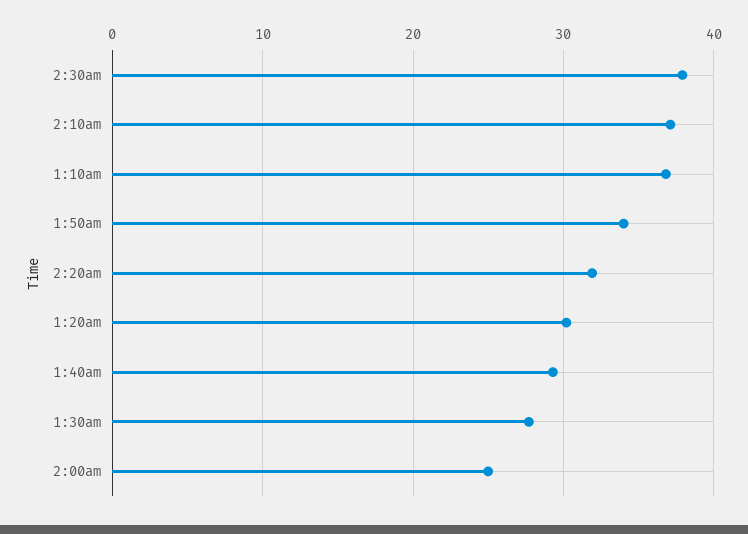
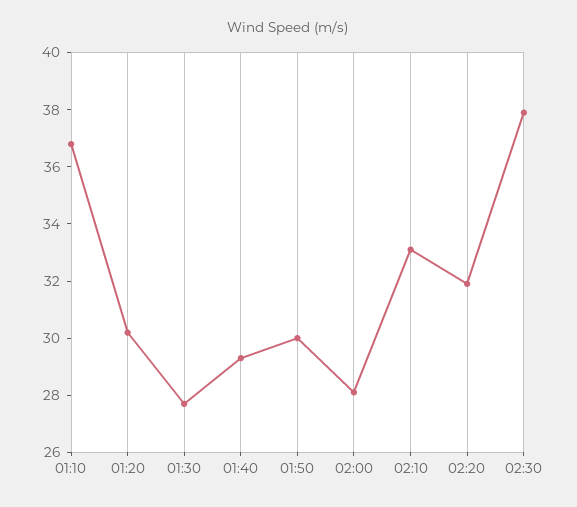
  {
    "2:30am": 38,
-   "2:10am": 37,
+   "2:10am": 33,
    "1:10am": 37,
-   "1:50am": 34,
+   "1:50am": 30,
    "2:20am": 32,
    "1:20am": 30,
    "1:40am": 29.5,
    "1:30am": 27.5,
-   "2:00am": 25
+   "2:00am": 28
  }

